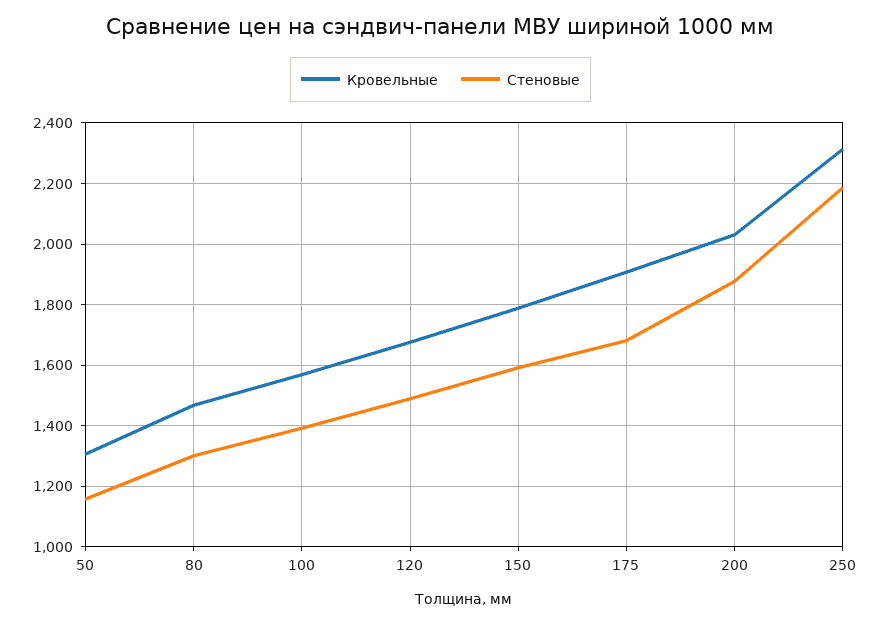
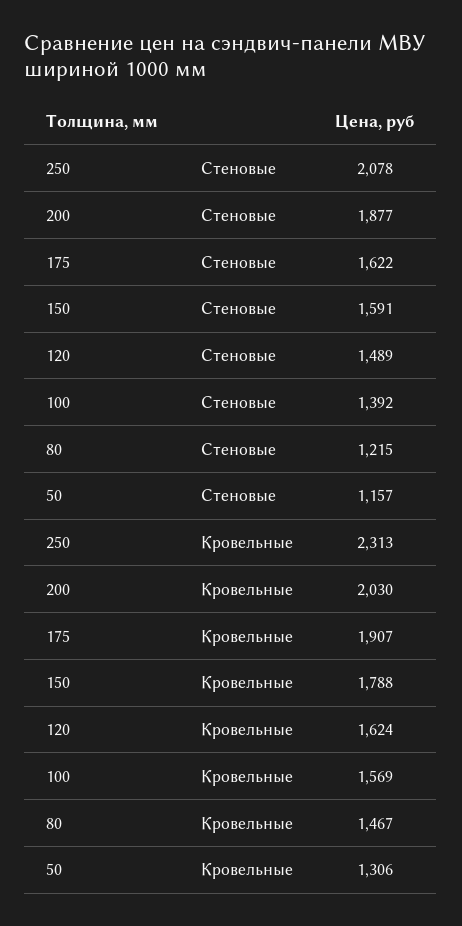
  {
    "Кровельные": {
      "50": 1306,
      "80": 1467,
      "100": 1569,
-     "120": 1680,
+     "120": 1624,
      "150": 1788,
      "175": 1907,
      "200": 2030,
      "250": 2313
    },
    "Стеновые": {
      "50": 1157,
-     "80": 1300,
+     "80": 1215,
      "100": 1392,
      "120": 1489,
      "150": 1591,
-     "175": 1680,
+     "175": 1622,
      "200": 1877,
-     "250": 2180
+     "250": 2078
    }
  }

